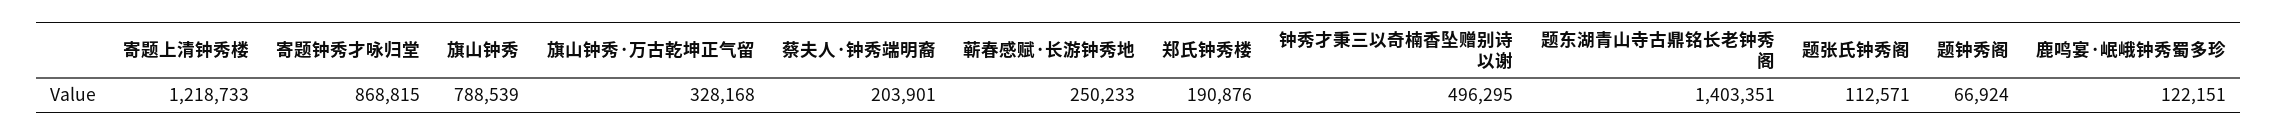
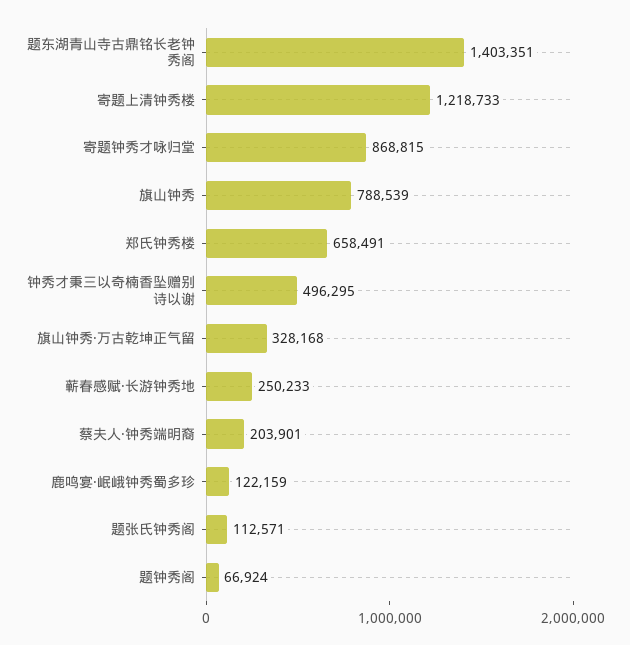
  {
    "寄题上清钟秀楼": 1218733,
    "寄题钟秀才咏归堂": 868815,
    "旗山钟秀": 788539,
    "旗山钟秀·万古乾坤正气留": 328168,
    "蔡夫人·钟秀端明裔": 203901,
    "蕲春感赋·长游钟秀地": 250233,
-   "郑氏钟秀楼": 190876,
+   "郑氏钟秀楼": 658491,
    "钟秀才秉三以奇楠香坠赠别诗以谢": 496295,
    "题东湖青山寺古鼎铭长老钟秀阁": 1403351,
    "题张氏钟秀阁": 112571,
    "题钟秀阁": 66924,
-   "鹿鸣宴·岷峨钟秀蜀多珍": 122151
+   "鹿鸣宴·岷峨钟秀蜀多珍": 122159
  }

